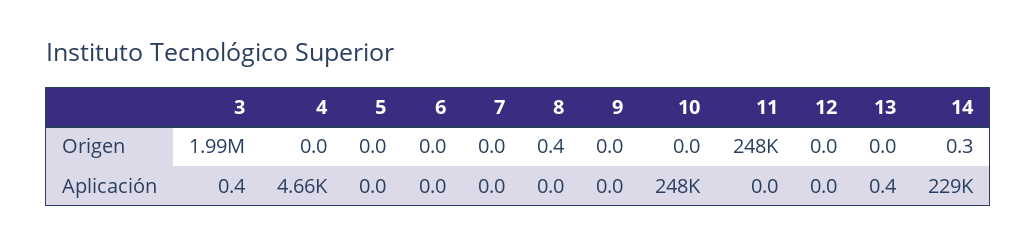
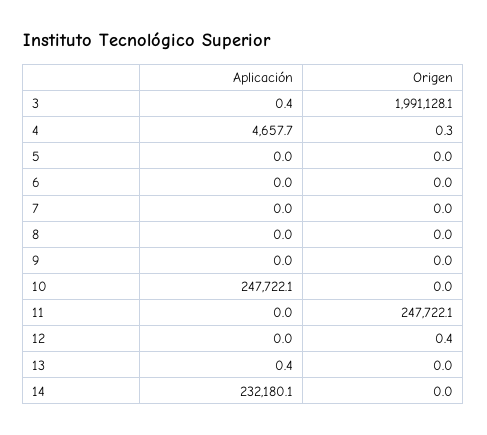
  {
    "3": {
      "Origen": 1991128.1,
      "Aplicación": 0.4
    },
    "4": {
-     "Origen": 0,
+     "Origen": 0.3,
      "Aplicación": 4657.7
    },
    "5": {
      "Origen": 0,
      "Aplicación": 0
    },
    "6": {
      "Origen": 0,
      "Aplicación": 0
    },
    "7": {
      "Origen": 0,
      "Aplicación": 0
    },
    "8": {
-     "Origen": 0.4,
+     "Origen": 0,
      "Aplicación": 0
    },
    "9": {
      "Origen": 0,
      "Aplicación": 0
    },
    "10": {
      "Origen": 0,
      "Aplicación": 247722.1
    },
    "11": {
      "Origen": 247722.1,
      "Aplicación": 0
    },
    "12": {
-     "Origen": 0,
+     "Origen": 0.4,
      "Aplicación": 0
    },
    "13": {
      "Origen": 0,
      "Aplicación": 0.4
    },
    "14": {
-     "Origen": 0.3,
+     "Origen": 0,
-     "Aplicación": 229000
+     "Aplicación": 232180.1
    }
  }

